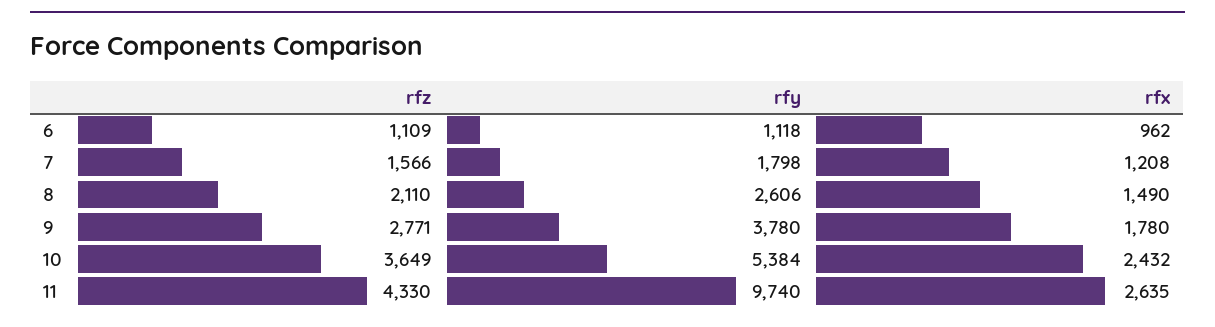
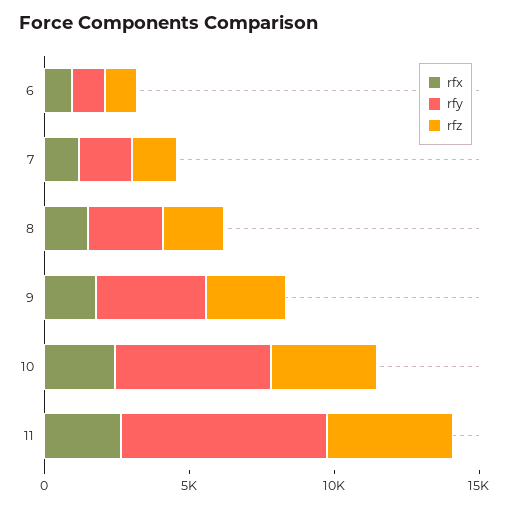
  {
    "rfz": {
      "6": 1109,
      "7": 1566,
      "8": 2110,
      "9": 2771,
      "10": 3649,
      "11": 4330
    },
    "rfy": {
      "6": 1118,
      "7": 1798,
      "8": 2606,
      "9": 3780,
      "10": 5384,
-     "11": 9740
+     "11": 7000
    },
    "rfx": {
      "6": 962,
      "7": 1208,
      "8": 1490,
      "9": 1780,
      "10": 2432,
      "11": 2635
    }
  }

